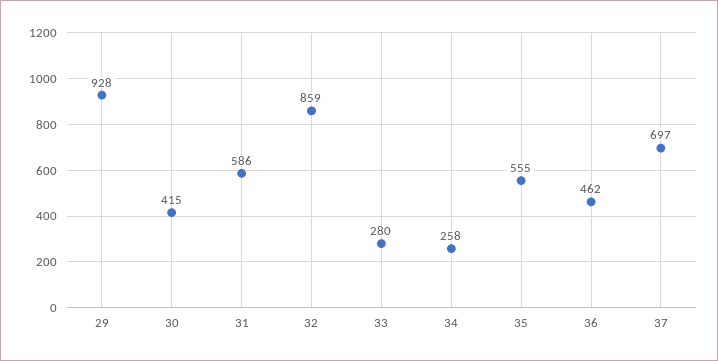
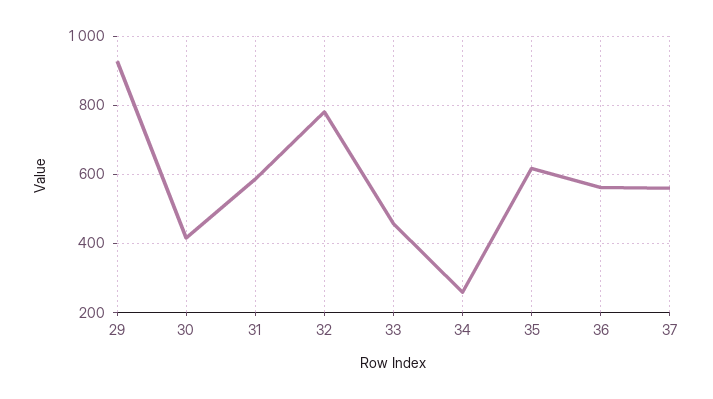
  {
    "29": 928,
    "30": 415,
    "31": 586,
-   "32": 859,
+   "32": 780,
-   "33": 280,
+   "33": 460,
    "34": 258,
-   "35": 555,
+   "35": 620,
-   "36": 462,
+   "36": 560,
-   "37": 697
+   "37": 560
  }

